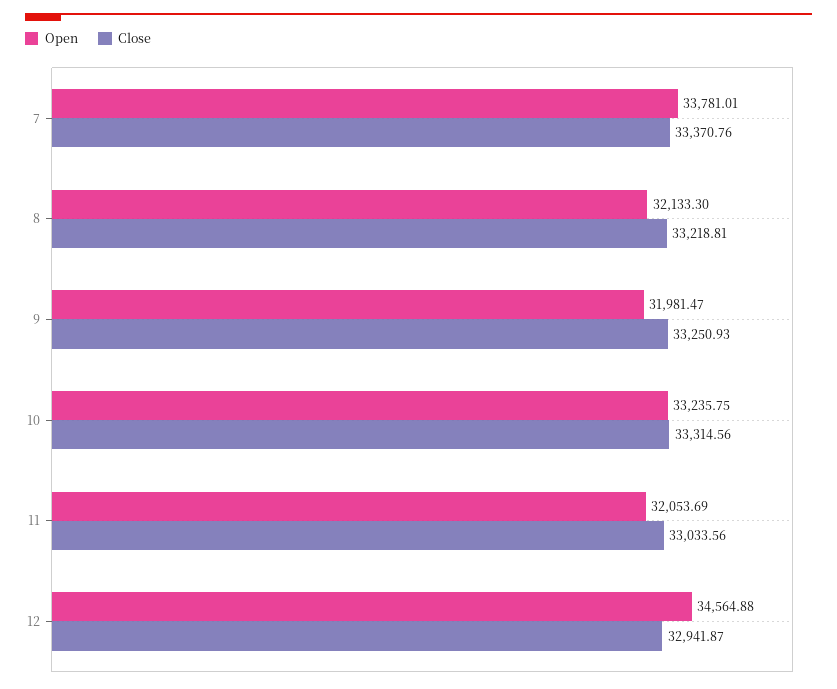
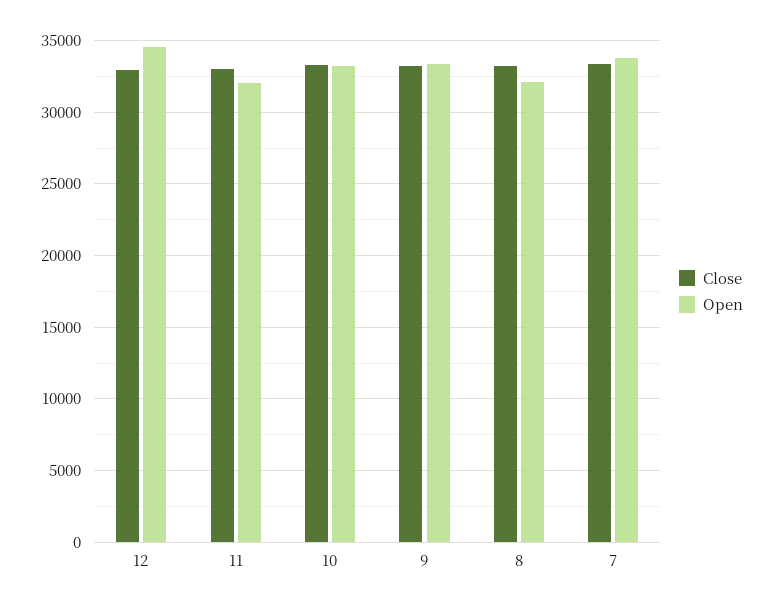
  {
    "Open": {
      "7": 33781.01,
      "8": 32133.3,
-     "9": 31981.47,
+     "9": 33500,
      "10": 33235.75,
      "11": 32053.69,
      "12": 34564.88
    },
    "Close": {
      "7": 33370.76,
      "8": 33218.81,
      "9": 33250.93,
      "10": 33314.56,
      "11": 33033.56,
      "12": 32941.87
    }
  }

